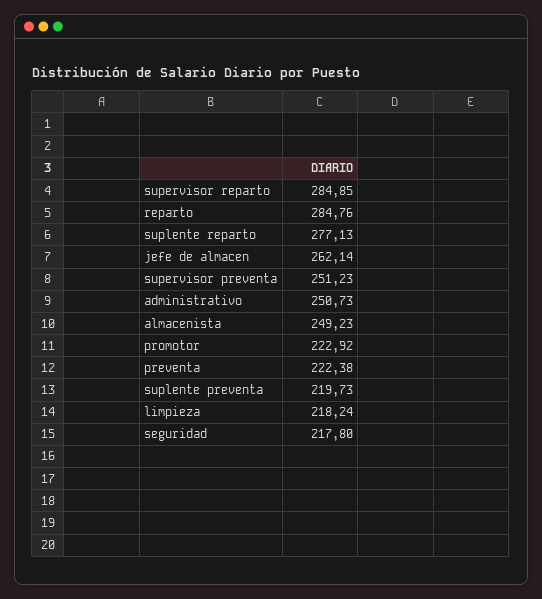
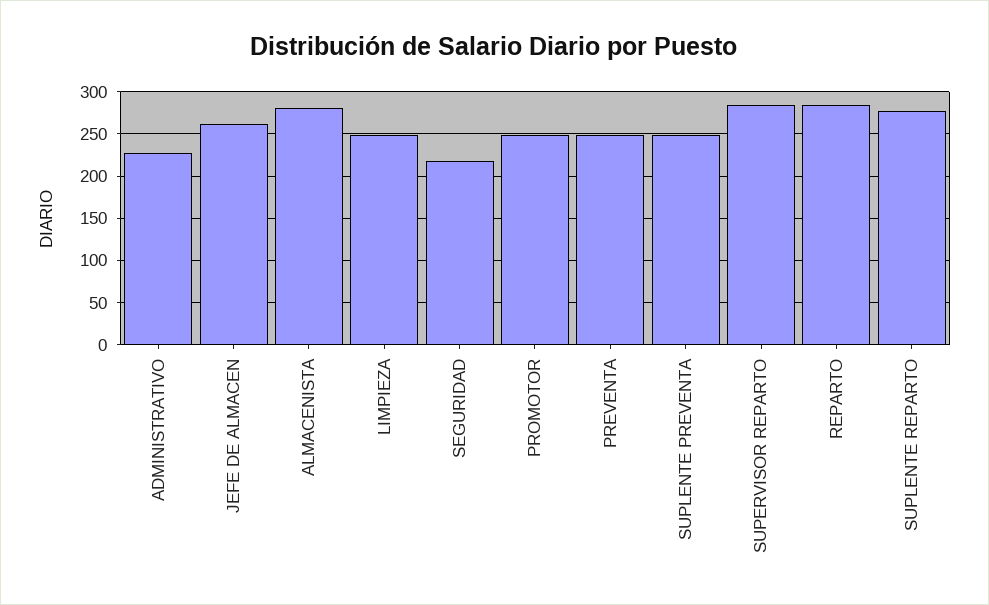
  {
    "supervisor reparto": 284.85,
    "reparto": 284.76,
    "suplente reparto": 277.13,
    "jefe de almacen": 262.14,
-   "supervisor preventa": 251.23,
-   "administrativo": 250.73,
+   "administrativo": 230,
-   "almacenista": 249.23,
+   "almacenista": 280,
-   "promotor": 222.92,
+   "promotor": 250,
-   "preventa": 222.38,
+   "preventa": 250,
-   "suplente preventa": 219.73,
+   "suplente preventa": 250,
-   "limpieza": 218.24,
+   "limpieza": 250,
    "seguridad": 217.8
  }

